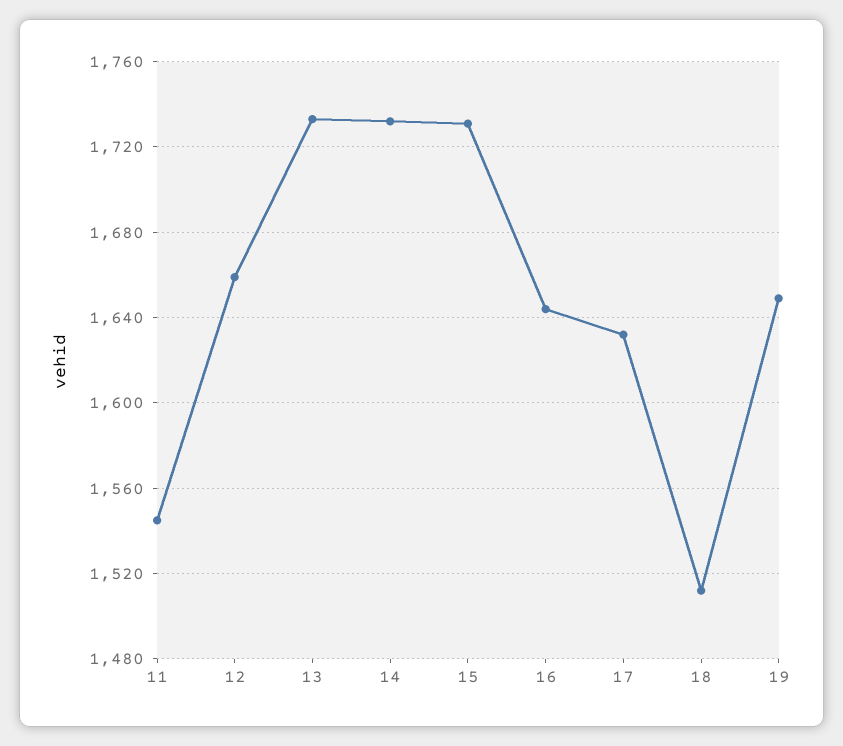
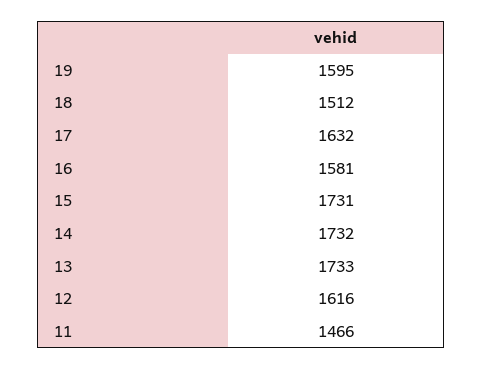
  {
-   "11": 1545,
+   "11": 1466,
-   "12": 1660,
+   "12": 1616,
    "13": 1733,
    "14": 1732,
    "15": 1731,
-   "16": 1645,
+   "16": 1581,
    "17": 1632,
    "18": 1512,
-   "19": 1650
+   "19": 1595
  }

